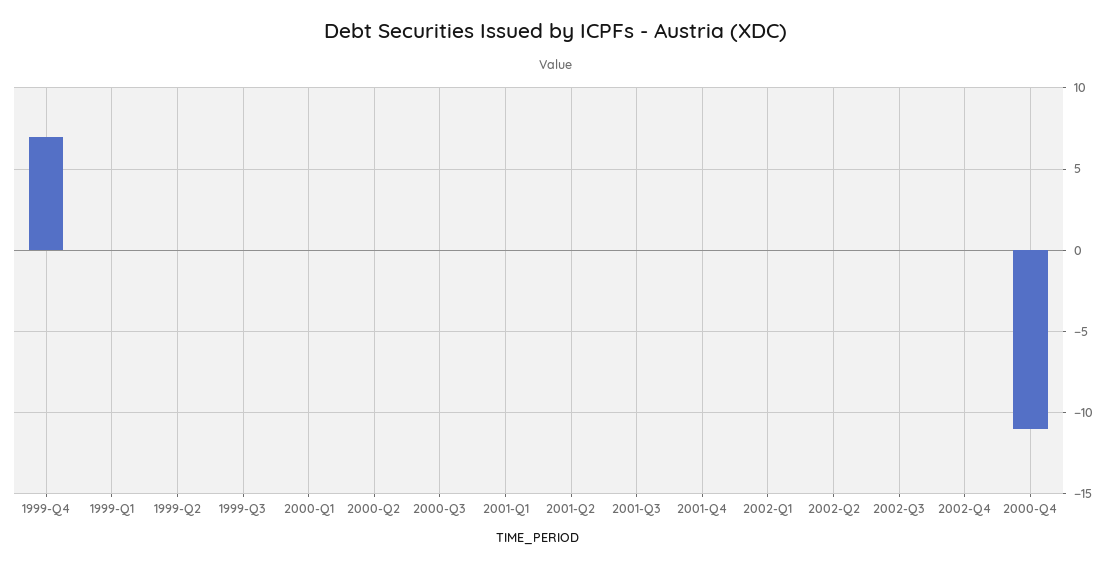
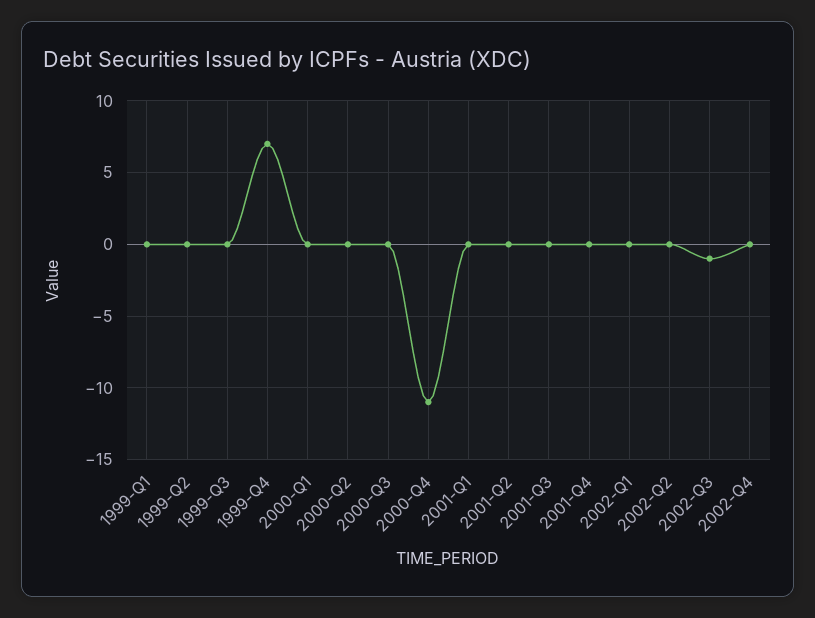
  {
    "1999-Q4": 7,
    "1999-Q1": 0,
    "1999-Q2": 0,
    "1999-Q3": 0,
    "2000-Q1": 0,
    "2000-Q2": 0,
    "2000-Q3": 0,
    "2001-Q1": 0,
    "2001-Q2": 0,
    "2001-Q3": 0,
    "2001-Q4": 0,
    "2002-Q1": 0,
    "2002-Q2": 0,
-   "2002-Q3": 0,
+   "2002-Q3": -1,
    "2002-Q4": 0,
    "2000-Q4": -11
  }

